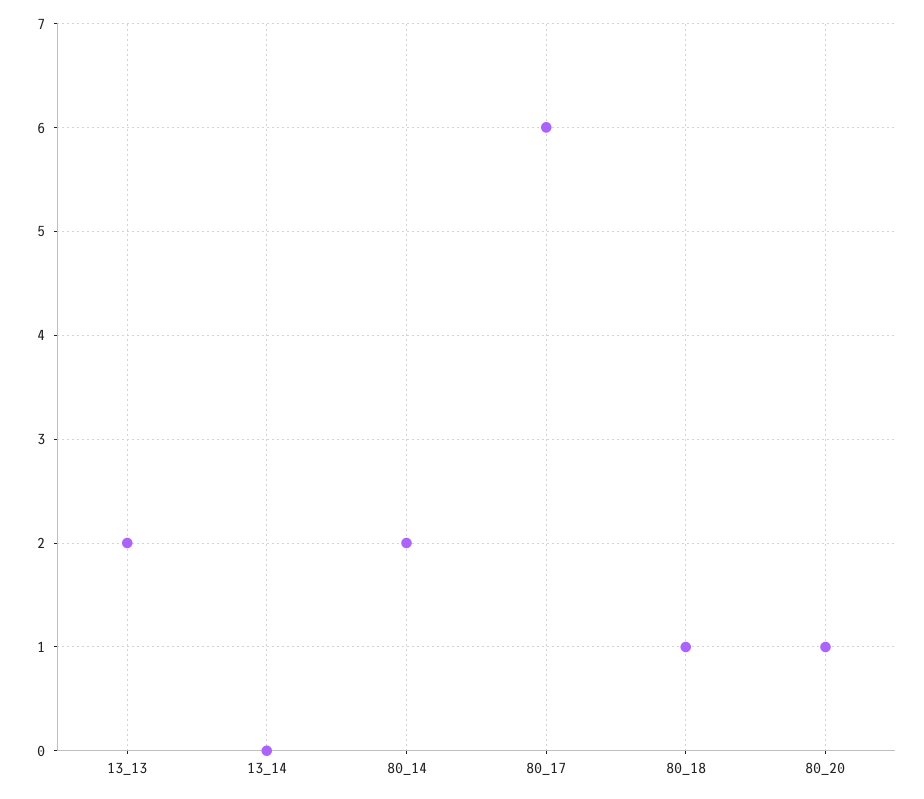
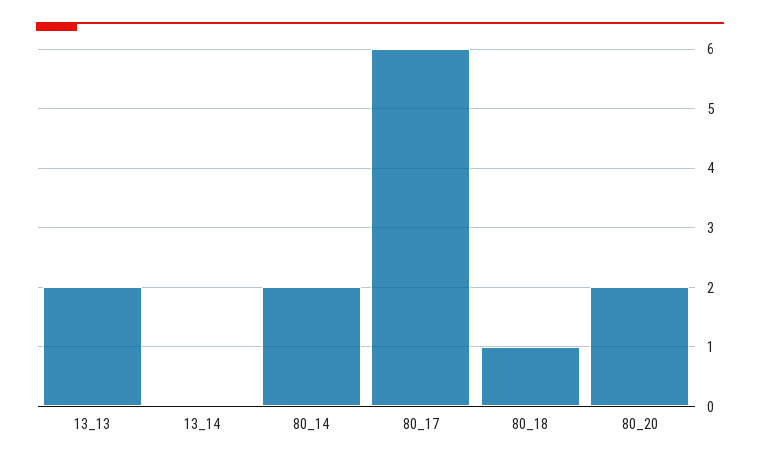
  {
    "13_13": 2,
    "13_14": 0,
    "80_14": 2,
    "80_17": 6,
    "80_18": 1,
-   "80_20": 1
+   "80_20": 2
  }

